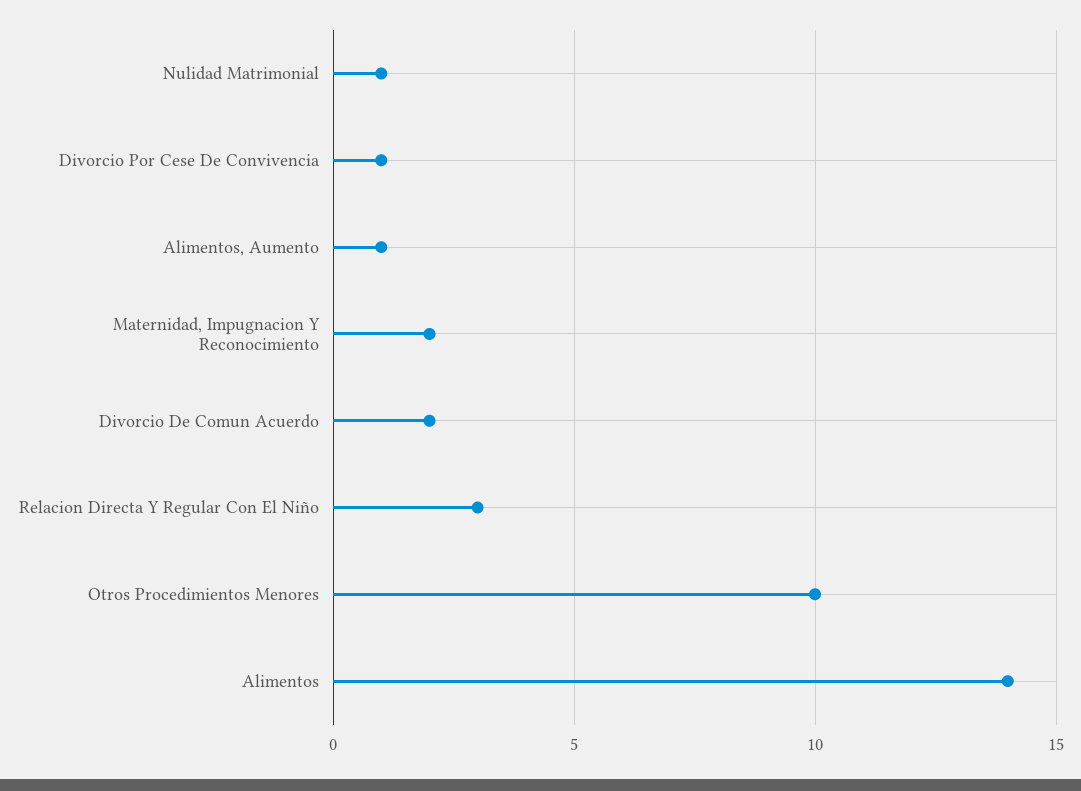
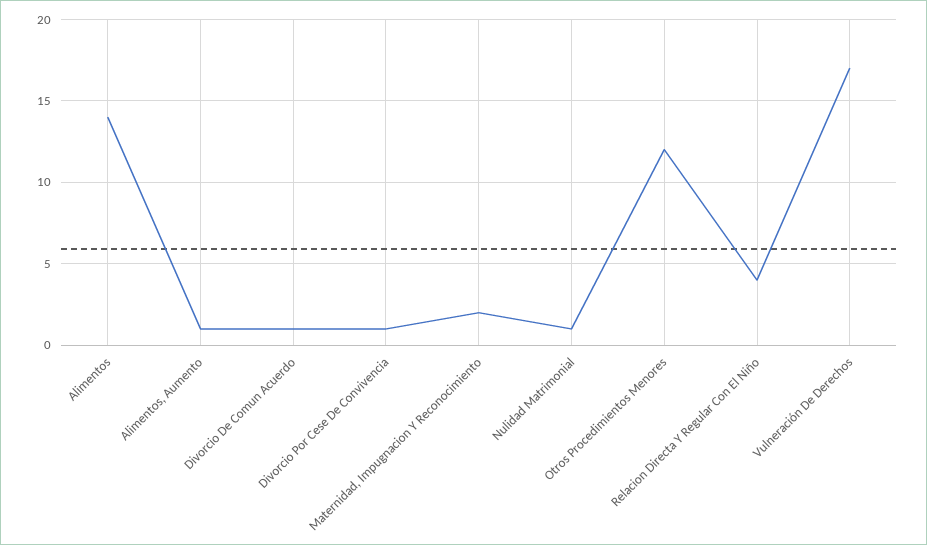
  {
    "Nulidad Matrimonial": 1,
    "Divorcio Por Cese De Convivencia": 1,
    "Alimentos, Aumento": 1,
    "Maternidad, Impugnacion Y Reconocimiento": 2,
-   "Divorcio De Comun Acuerdo": 2,
+   "Divorcio De Comun Acuerdo": 1,
-   "Relacion Directa Y Regular Con El Niño": 3,
+   "Relacion Directa Y Regular Con El Niño": 4,
-   "Otros Procedimientos Menores": 10,
+   "Otros Procedimientos Menores": 12,
-   "Alimentos": 14
+   "Alimentos": 14,
+   "Vulneración De Derechos": 17
  }

